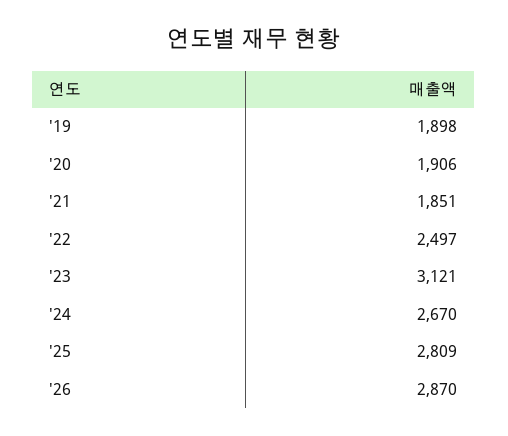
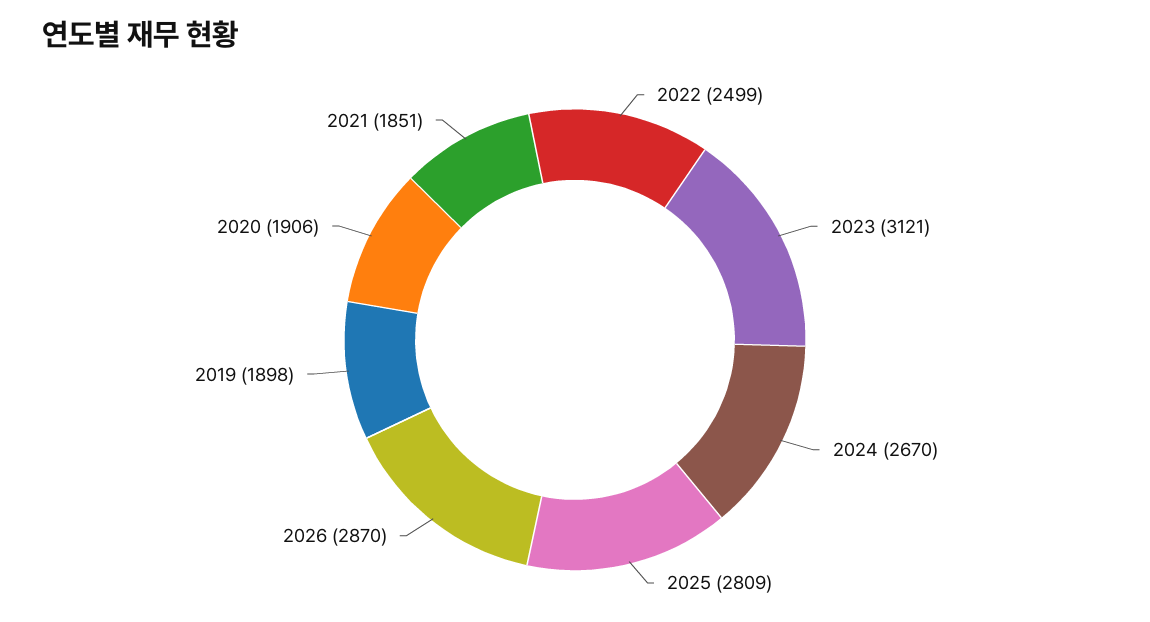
  {
    "'19": 1898,
    "'20": 1906,
    "'21": 1851,
-   "'22": 2497,
+   "'22": 2499,
    "'23": 3121,
    "'24": 2670,
    "'25": 2809,
    "'26": 2870
  }

